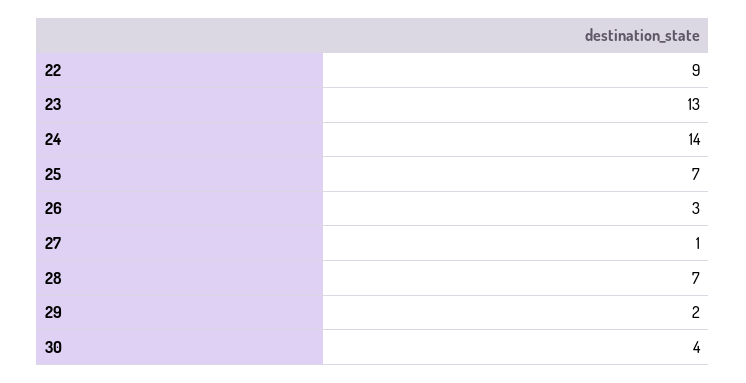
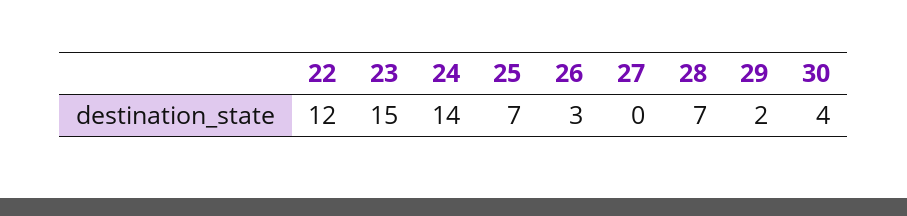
  {
-   "22": 9,
+   "22": 12,
-   "23": 13,
+   "23": 15,
    "24": 14,
    "25": 7,
    "26": 3,
-   "27": 1,
+   "27": 0,
    "28": 7,
    "29": 2,
    "30": 4
  }

